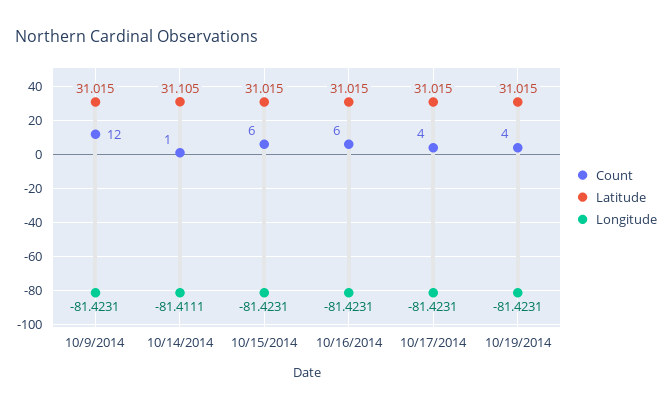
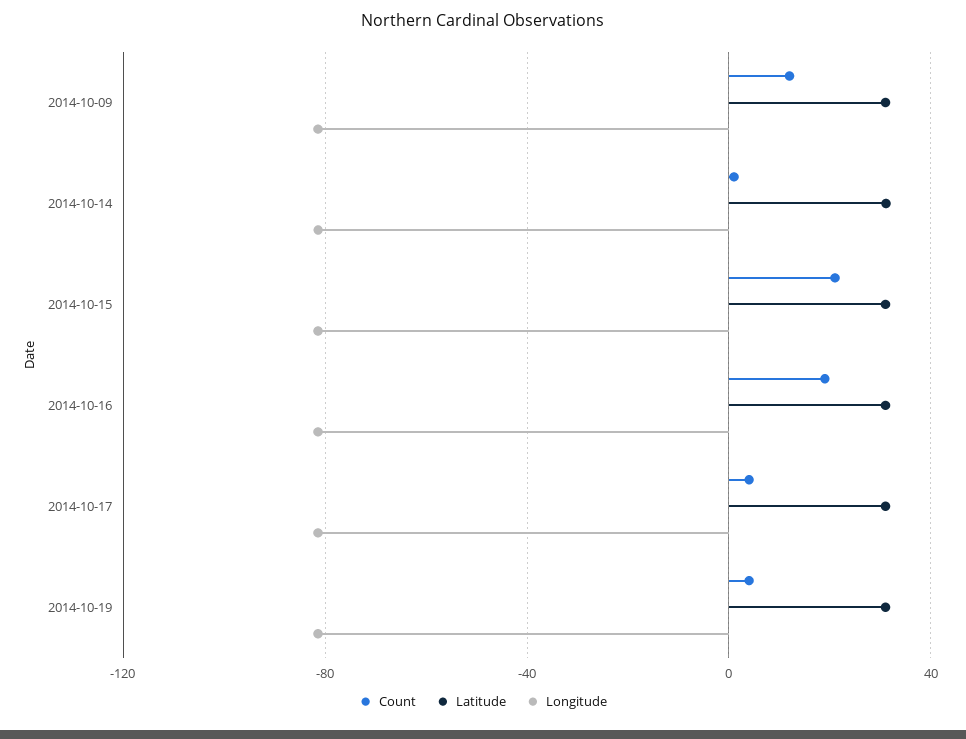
  {
    "Count": {
      "10/9/2014": 12,
      "10/14/2014": 1,
-     "10/15/2014": 6,
+     "10/15/2014": 20,
-     "10/16/2014": 6,
+     "10/16/2014": 20,
      "10/17/2014": 4,
      "10/19/2014": 4
    },
    "Latitude": {
      "10/9/2014": 31.015,
      "10/14/2014": 31.105,
      "10/15/2014": 31.015,
      "10/16/2014": 31.015,
      "10/17/2014": 31.015,
      "10/19/2014": 31.015
    },
    "Longitude": {
      "10/9/2014": -81.4231,
      "10/14/2014": -81.4111,
      "10/15/2014": -81.4231,
      "10/16/2014": -81.4231,
      "10/17/2014": -81.4231,
      "10/19/2014": -81.4231
    }
  }

